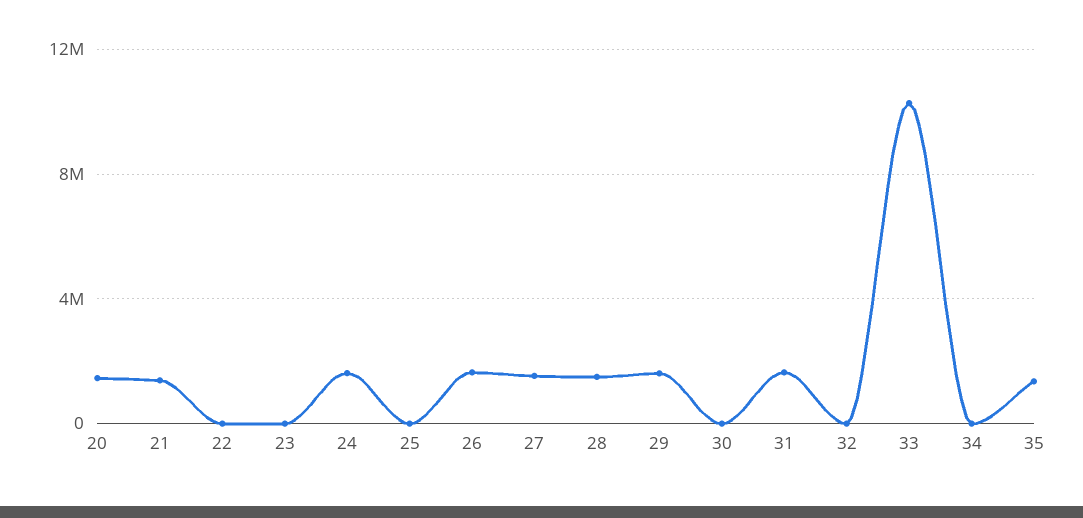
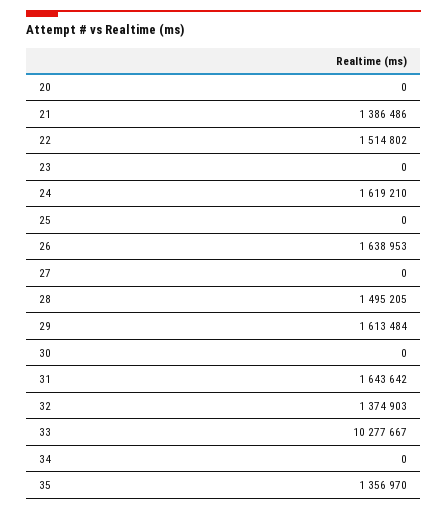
  {
-   "20": 1500000,
+   "20": 0,
    "21": 1386486,
-   "22": 0,
+   "22": 1514802,
    "23": 0,
    "24": 1619210,
    "25": 0,
    "26": 1638953,
-   "27": 1500000,
+   "27": 0,
    "28": 1495205,
    "29": 1613484,
    "30": 0,
    "31": 1643642,
-   "32": 0,
+   "32": 1374903,
    "33": 10277667,
    "34": 0,
    "35": 1356970
  }

